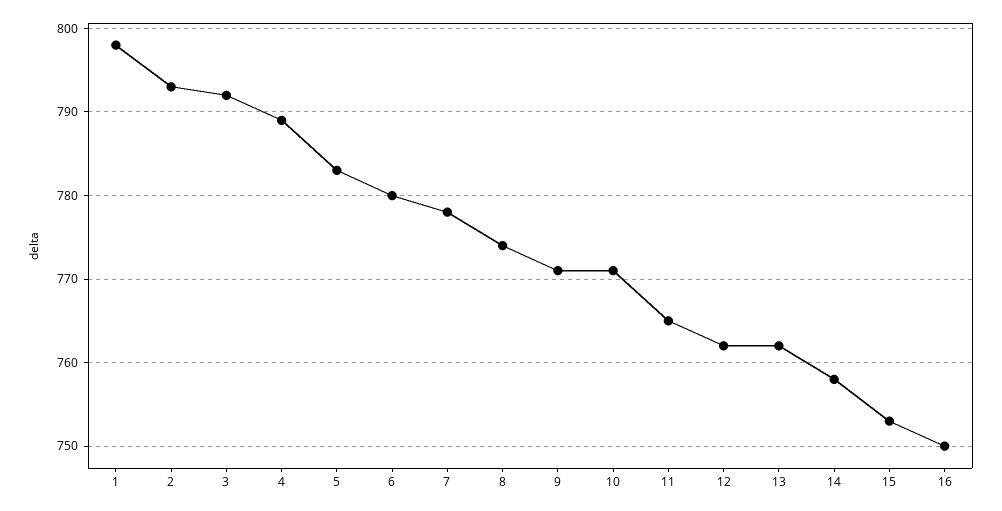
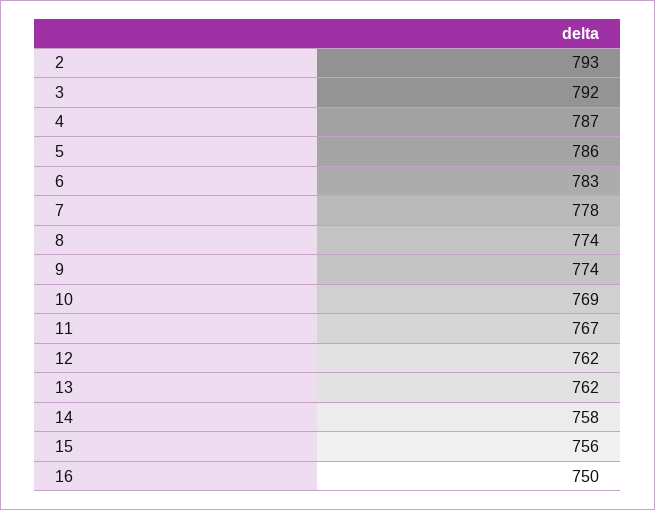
  {
-   "1": 798,
    "2": 793,
    "3": 792,
-   "4": 789,
+   "4": 787,
-   "5": 783,
+   "5": 786,
-   "6": 780,
+   "6": 783,
    "7": 778,
    "8": 774,
-   "9": 771,
+   "9": 774,
-   "10": 771,
+   "10": 769,
-   "11": 765,
+   "11": 767,
    "12": 762,
    "13": 762,
    "14": 758,
-   "15": 753,
+   "15": 756,
    "16": 750
  }

